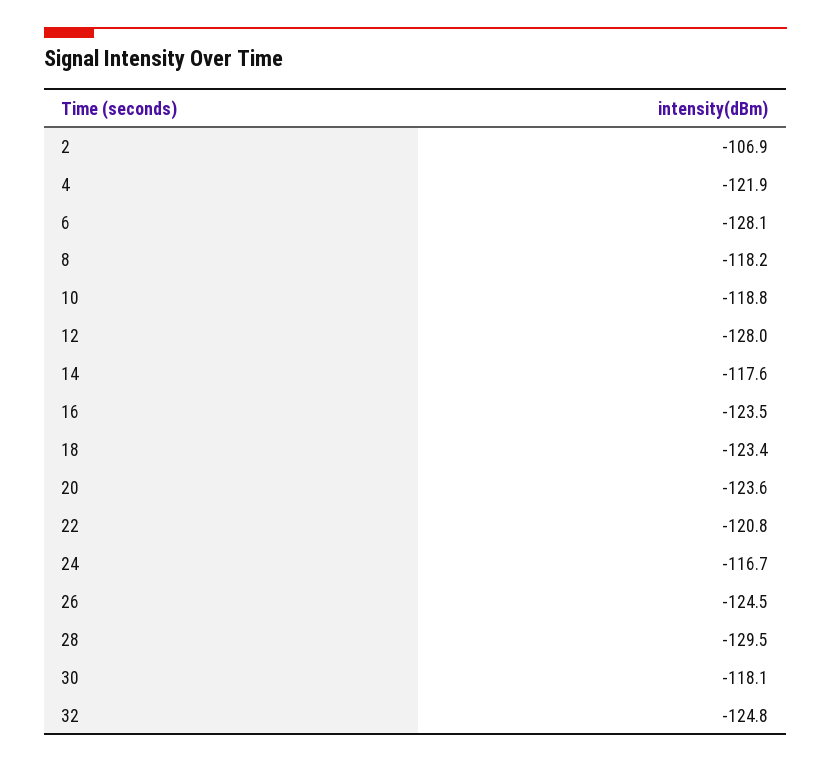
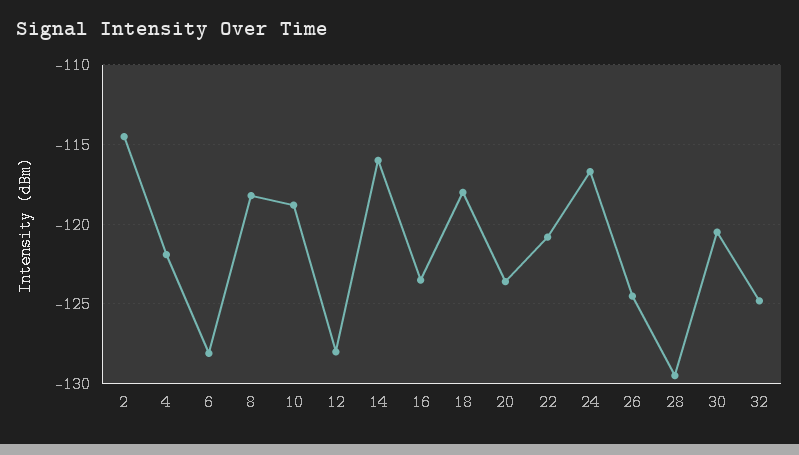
  {
-   "2": -106.9,
+   "2": -114.5,
    "4": -121.9,
    "6": -128.1,
    "8": -118.2,
    "10": -118.8,
    "12": -128,
-   "14": -117.6,
+   "14": -116,
    "16": -123.5,
-   "18": -123.4,
+   "18": -118,
    "20": -123.6,
    "22": -120.8,
    "24": -116.7,
    "26": -124.5,
    "28": -129.5,
-   "30": -118.1,
+   "30": -120.5,
    "32": -124.8
  }

